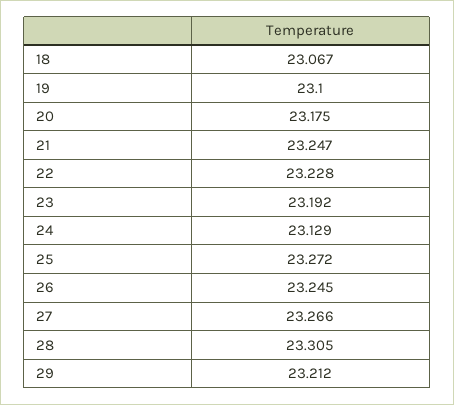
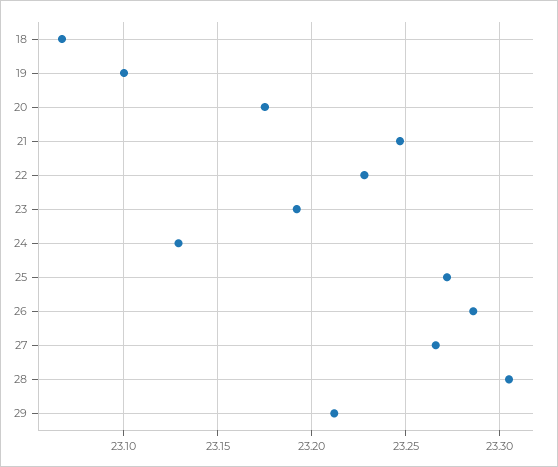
  {
    "18": 23.067,
    "19": 23.1,
    "20": 23.175,
    "21": 23.247,
    "22": 23.228,
    "23": 23.192,
    "24": 23.129,
    "25": 23.272,
-   "26": 23.245,
+   "26": 23.285,
    "27": 23.266,
    "28": 23.305,
    "29": 23.212
  }

